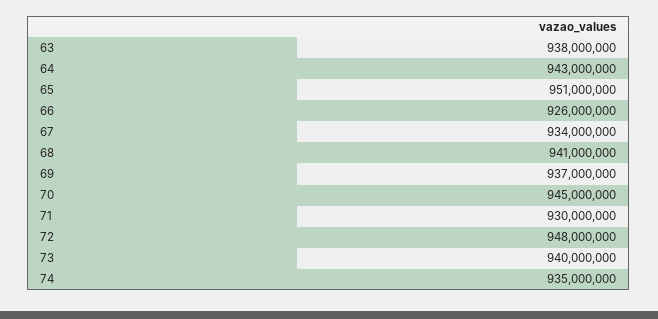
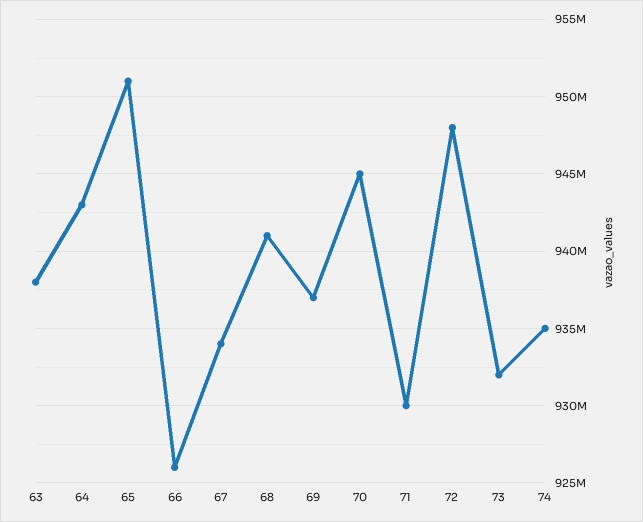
  {
    "63": 938000000,
    "64": 943000000,
    "65": 951000000,
    "66": 926000000,
    "67": 934000000,
    "68": 941000000,
    "69": 937000000,
    "70": 945000000,
    "71": 930000000,
    "72": 948000000,
-   "73": 940000000,
+   "73": 932000000,
    "74": 935000000
  }

